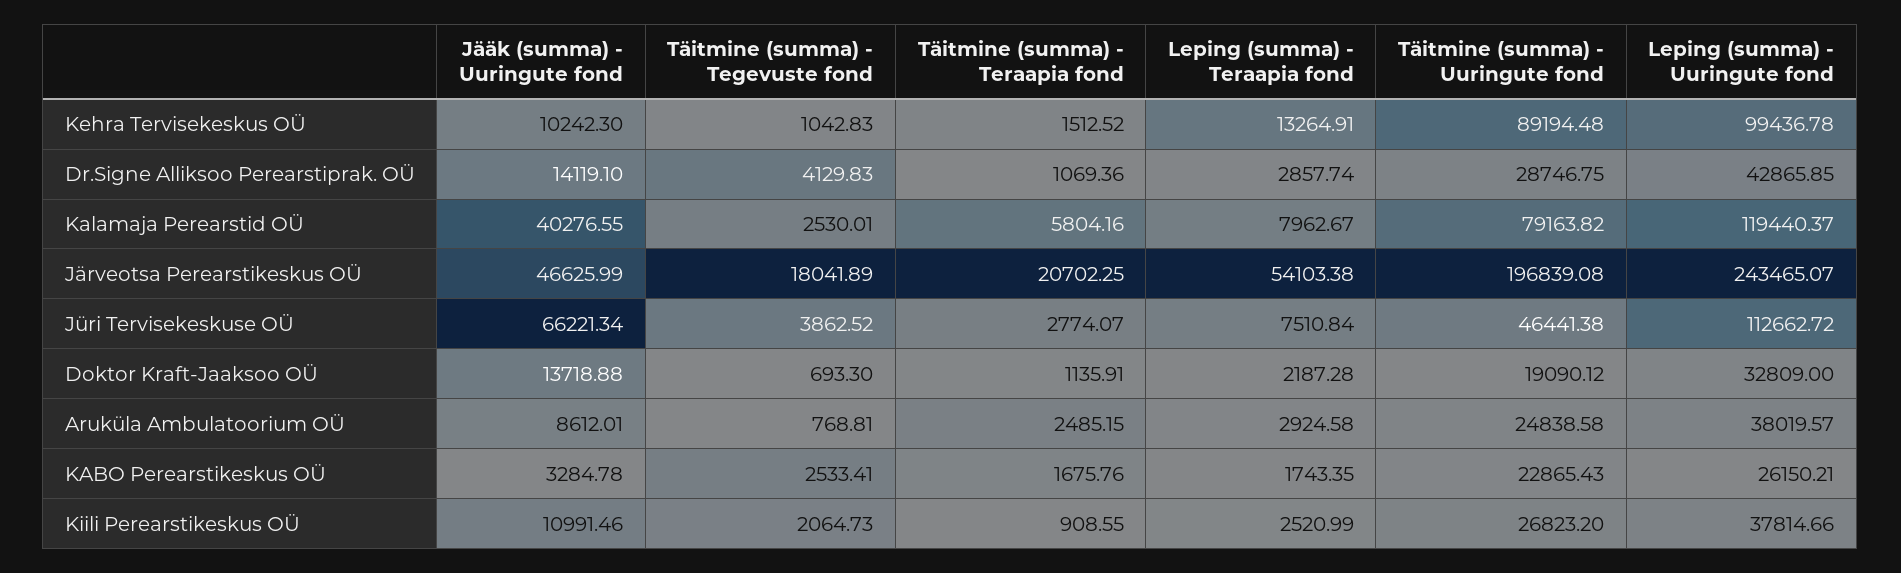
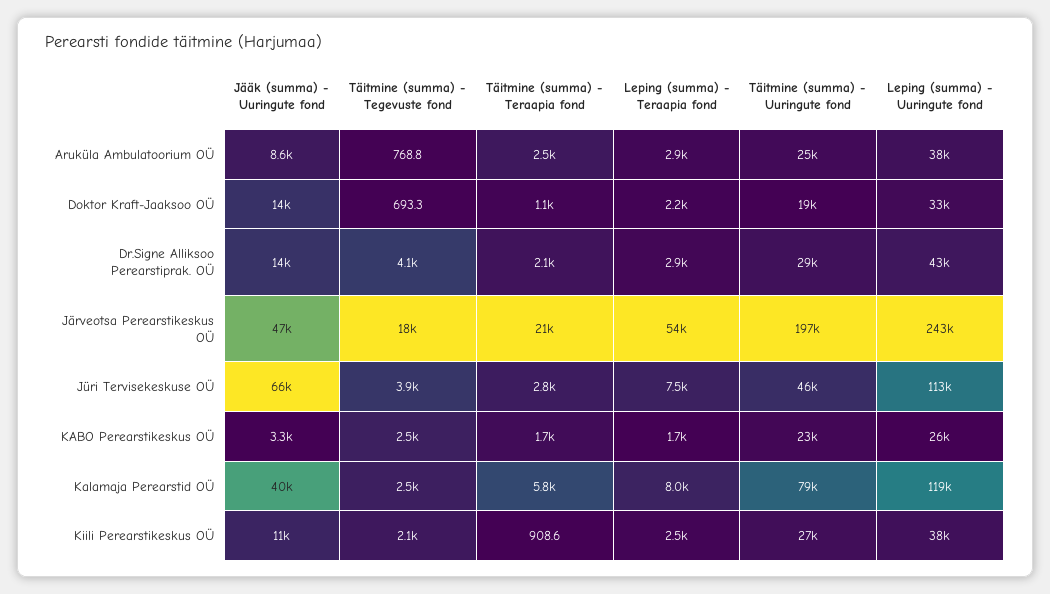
  {
    "Jääk (summa) - Uuringute fond": {
-     "Kehra Tervisekeskus OÜ": 10242.3,
      "Dr.Signe Alliksoo Perearstiprak. OÜ": 14119.1,
      "Kalamaja Perearstid OÜ": 40276.55,
      "Järveotsa Perearstikeskus OÜ": 46625.99,
      "Jüri Tervisekeskuse OÜ": 66221.34,
      "Doktor Kraft-Jaaksoo OÜ": 13718.88,
      "Aruküla Ambulatoorium OÜ": 8612.01,
      "KABO Perearstikeskus OÜ": 3284.78,
      "Kiili Perearstikeskus OÜ": 10991.46
    },
    "Täitmine (summa) - Tegevuste fond": {
-     "Kehra Tervisekeskus OÜ": 1042.83,
      "Dr.Signe Alliksoo Perearstiprak. OÜ": 4129.83,
      "Kalamaja Perearstid OÜ": 2530.01,
      "Järveotsa Perearstikeskus OÜ": 18041.89,
      "Jüri Tervisekeskuse OÜ": 3862.52,
      "Doktor Kraft-Jaaksoo OÜ": 693.3,
      "Aruküla Ambulatoorium OÜ": 768.81,
      "KABO Perearstikeskus OÜ": 2533.41,
      "Kiili Perearstikeskus OÜ": 2064.73
    },
    "Täitmine (summa) - Teraapia fond": {
-     "Kehra Tervisekeskus OÜ": 1512.52,
-     "Dr.Signe Alliksoo Perearstiprak. OÜ": 1069.36,
+     "Dr.Signe Alliksoo Perearstiprak. OÜ": 2100,
      "Kalamaja Perearstid OÜ": 5804.16,
      "Järveotsa Perearstikeskus OÜ": 20702.25,
      "Jüri Tervisekeskuse OÜ": 2774.07,
      "Doktor Kraft-Jaaksoo OÜ": 1135.91,
      "Aruküla Ambulatoorium OÜ": 2485.15,
      "KABO Perearstikeskus OÜ": 1675.76,
      "Kiili Perearstikeskus OÜ": 908.55
    },
    "Leping (summa) - Teraapia fond": {
-     "Kehra Tervisekeskus OÜ": 13264.91,
      "Dr.Signe Alliksoo Perearstiprak. OÜ": 2857.74,
      "Kalamaja Perearstid OÜ": 7962.67,
      "Järveotsa Perearstikeskus OÜ": 54103.38,
      "Jüri Tervisekeskuse OÜ": 7510.84,
      "Doktor Kraft-Jaaksoo OÜ": 2187.28,
      "Aruküla Ambulatoorium OÜ": 2924.58,
      "KABO Perearstikeskus OÜ": 1743.35,
      "Kiili Perearstikeskus OÜ": 2520.99
    },
    "Täitmine (summa) - Uuringute fond": {
-     "Kehra Tervisekeskus OÜ": 89194.48,
      "Dr.Signe Alliksoo Perearstiprak. OÜ": 28746.75,
      "Kalamaja Perearstid OÜ": 79163.82,
      "Järveotsa Perearstikeskus OÜ": 196839.08,
      "Jüri Tervisekeskuse OÜ": 46441.38,
      "Doktor Kraft-Jaaksoo OÜ": 19090.12,
      "Aruküla Ambulatoorium OÜ": 24838.58,
      "KABO Perearstikeskus OÜ": 22865.43,
      "Kiili Perearstikeskus OÜ": 26823.2
    },
    "Leping (summa) - Uuringute fond": {
-     "Kehra Tervisekeskus OÜ": 99436.78,
      "Dr.Signe Alliksoo Perearstiprak. OÜ": 42865.85,
      "Kalamaja Perearstid OÜ": 119440.37,
      "Järveotsa Perearstikeskus OÜ": 243465.07,
      "Jüri Tervisekeskuse OÜ": 112662.72,
      "Doktor Kraft-Jaaksoo OÜ": 32809,
      "Aruküla Ambulatoorium OÜ": 38019.57,
      "KABO Perearstikeskus OÜ": 26150.21,
      "Kiili Perearstikeskus OÜ": 37814.66
    }
  }

